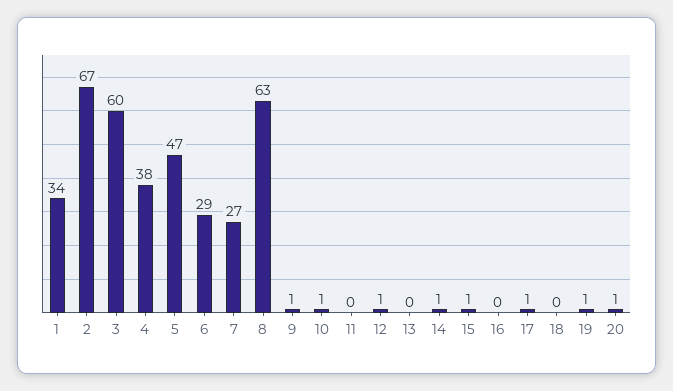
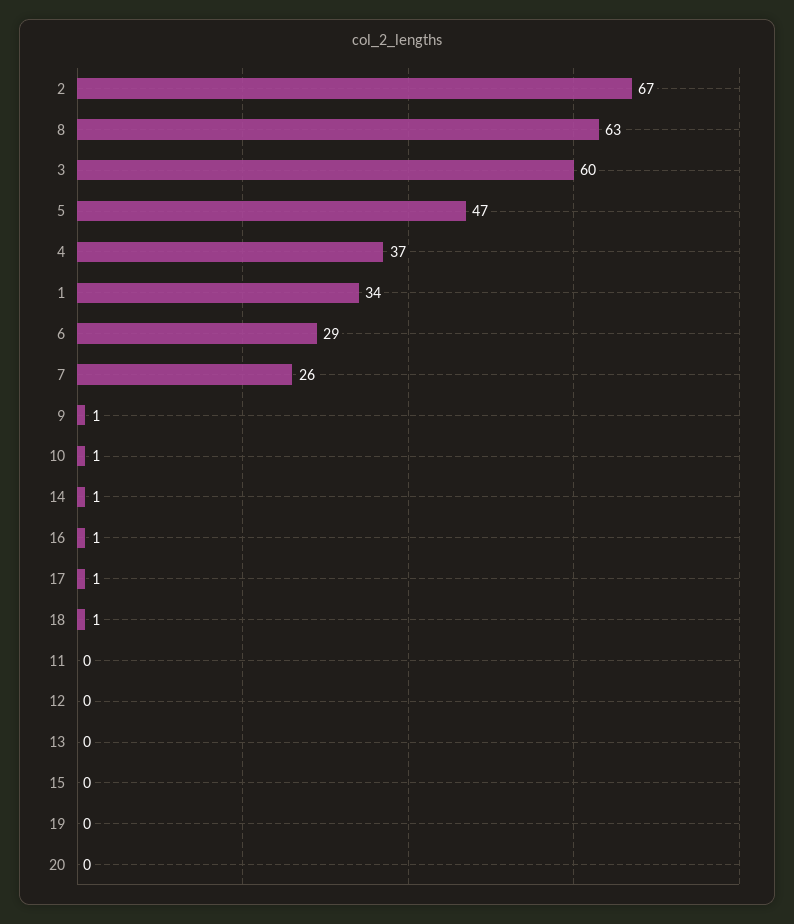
  {
    "1": 34,
    "2": 67,
    "3": 60,
-   "4": 38,
+   "4": 37,
    "5": 47,
    "6": 29,
-   "7": 27,
+   "7": 26,
    "8": 63,
    "9": 1,
    "10": 1,
    "11": 0,
-   "12": 1,
+   "12": 0,
    "13": 0,
    "14": 1,
-   "15": 1,
+   "15": 0,
-   "16": 0,
+   "16": 1,
    "17": 1,
-   "18": 0,
+   "18": 1,
-   "19": 1,
+   "19": 0,
-   "20": 1
+   "20": 0
  }

